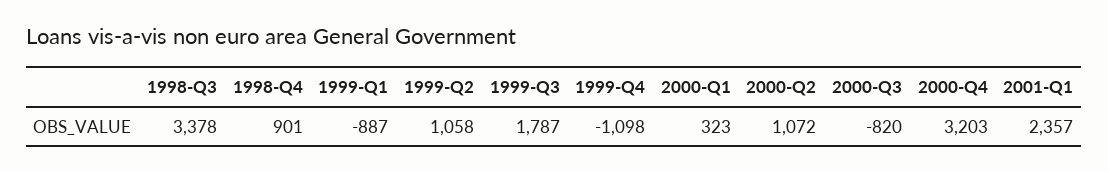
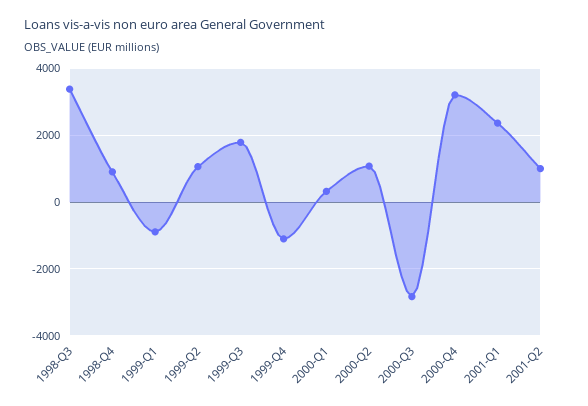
  {
    "1998-Q3": 3378,
    "1998-Q4": 901,
    "1999-Q1": -887,
    "1999-Q2": 1058,
    "1999-Q3": 1787,
    "1999-Q4": -1098,
    "2000-Q1": 323,
    "2000-Q2": 1072,
-   "2000-Q3": -820,
+   "2000-Q3": -2800,
    "2000-Q4": 3203,
-   "2001-Q1": 2357
+   "2001-Q1": 2357,
+   "2001-Q2": 1000
  }

